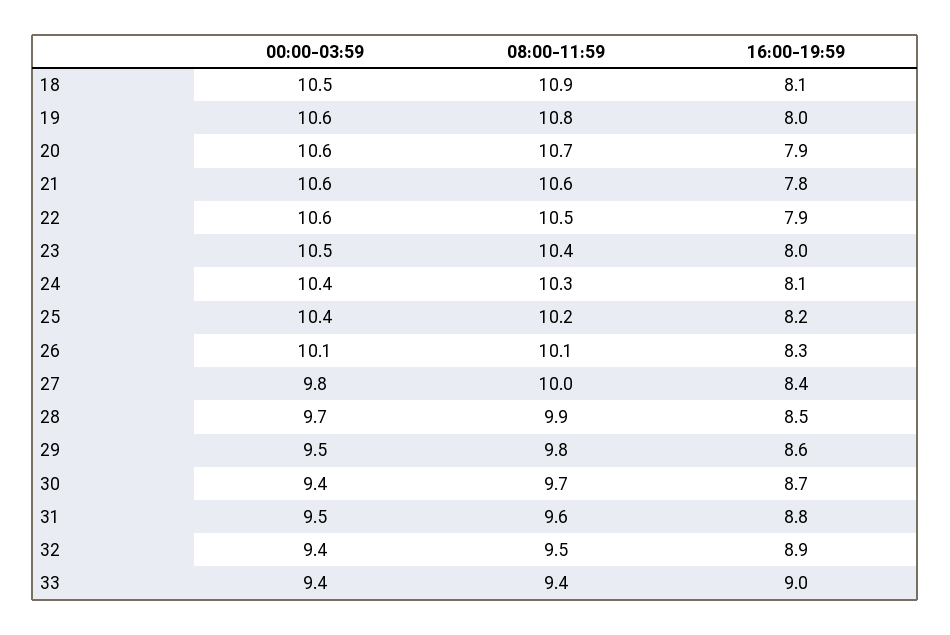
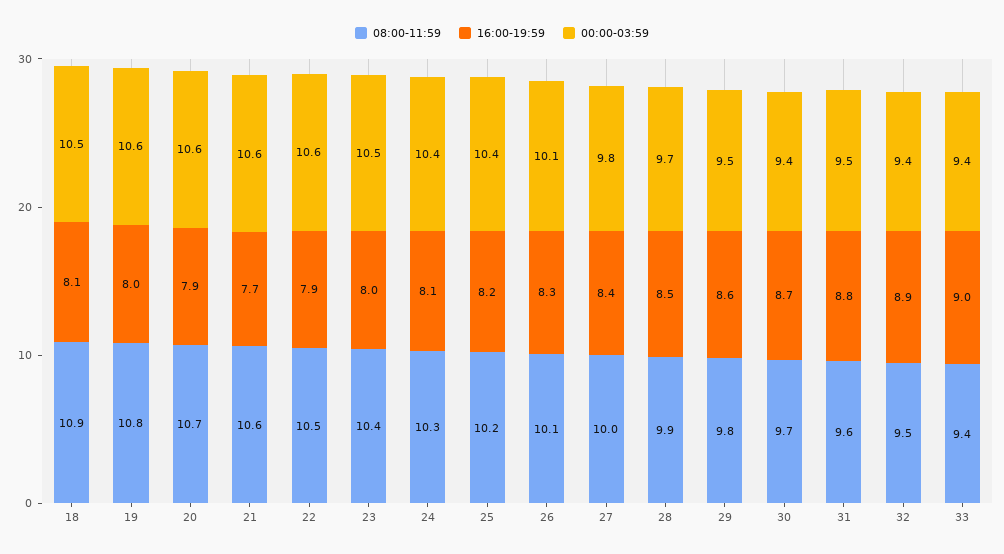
  {
    "00:00-03:59": {
      "18": 10.5,
      "19": 10.6,
      "20": 10.6,
      "21": 10.6,
      "22": 10.6,
      "23": 10.5,
      "24": 10.4,
      "25": 10.4,
      "26": 10.1,
      "27": 9.8,
      "28": 9.7,
      "29": 9.5,
      "30": 9.4,
      "31": 9.5,
      "32": 9.4,
      "33": 9.4
    },
    "08:00-11:59": {
      "18": 10.9,
      "19": 10.8,
      "20": 10.7,
      "21": 10.6,
      "22": 10.5,
      "23": 10.4,
      "24": 10.3,
      "25": 10.2,
      "26": 10.1,
      "27": 10,
      "28": 9.9,
      "29": 9.8,
      "30": 9.7,
      "31": 9.6,
      "32": 9.5,
      "33": 9.4
    },
    "16:00-19:59": {
      "18": 8.1,
      "19": 8,
      "20": 7.9,
-     "21": 7.8,
+     "21": 7.7,
      "22": 7.9,
      "23": 8,
      "24": 8.1,
      "25": 8.2,
      "26": 8.3,
      "27": 8.4,
      "28": 8.5,
      "29": 8.6,
      "30": 8.7,
      "31": 8.8,
      "32": 8.9,
      "33": 9
    }
  }

